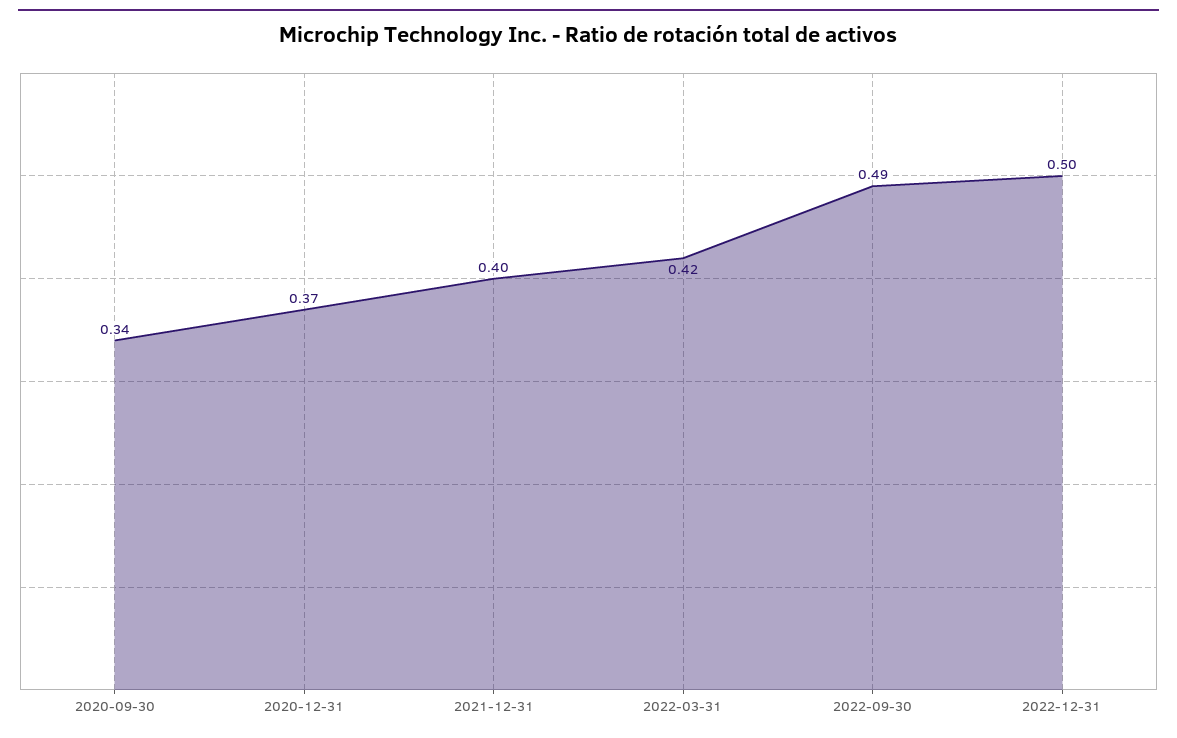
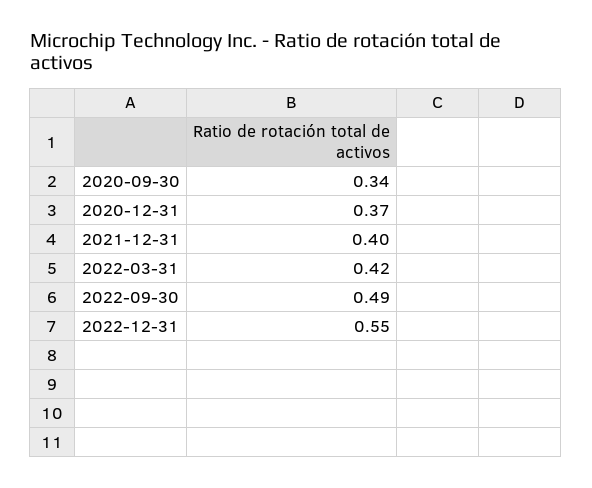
  {
    "2020-09-30": 0.34,
    "2020-12-31": 0.37,
    "2021-12-31": 0.4,
    "2022-03-31": 0.42,
    "2022-09-30": 0.49,
-   "2022-12-31": 0.5
+   "2022-12-31": 0.55
  }

